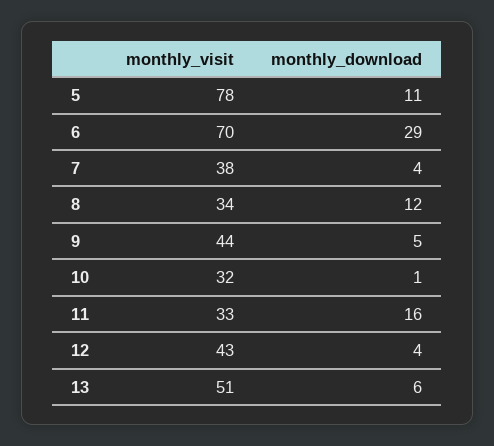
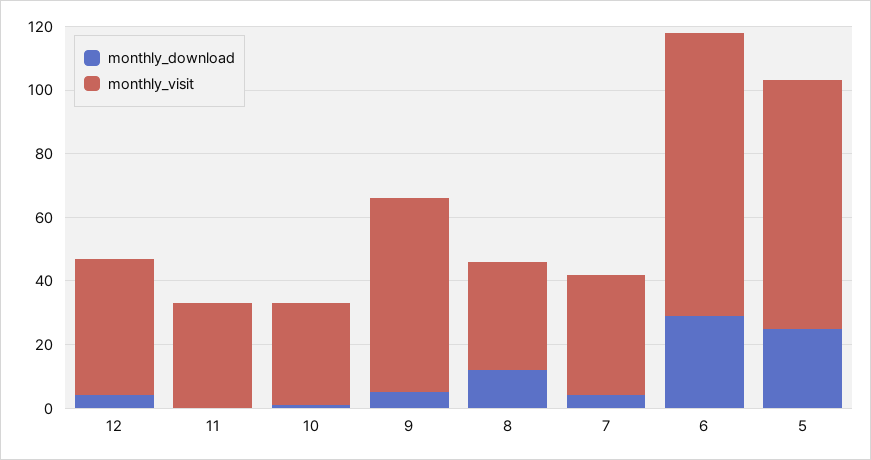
  {
    "monthly_visit": {
      "5": 78,
-     "6": 70,
+     "6": 90,
      "7": 38,
      "8": 34,
-     "9": 44,
+     "9": 60,
      "10": 32,
      "11": 33,
-     "12": 43,
+     "12": 43
-     "13": 51
    },
    "monthly_download": {
-     "5": 11,
+     "5": 25,
      "6": 29,
      "7": 4,
      "8": 12,
      "9": 5,
      "10": 1,
-     "11": 16,
+     "11": 0,
-     "12": 4,
+     "12": 4
-     "13": 6
    }
  }

